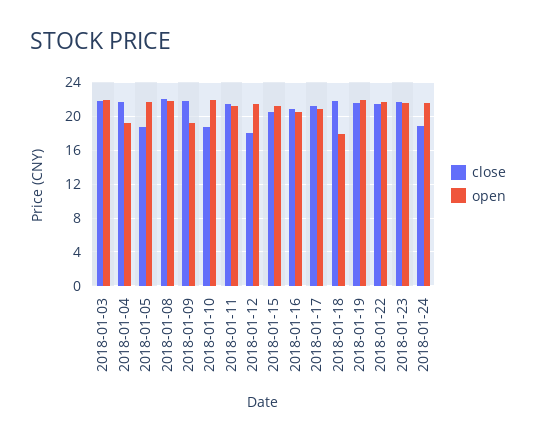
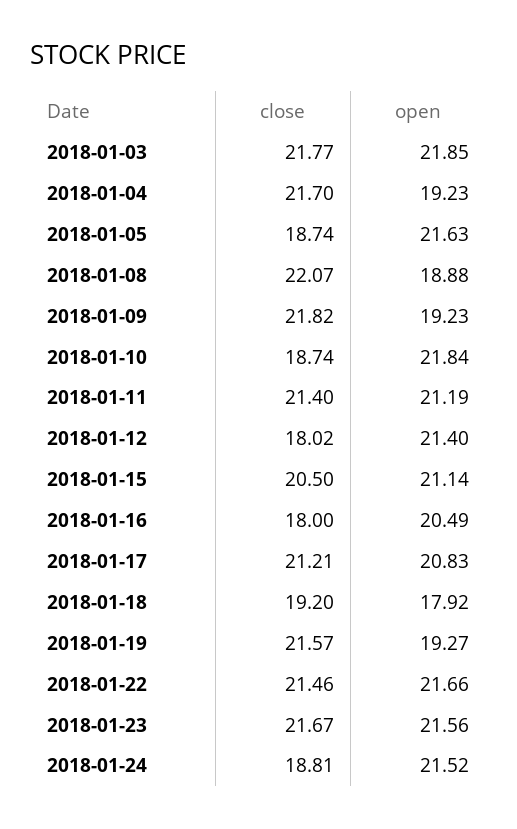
  {
    "close": {
      "2018-01-03": 21.77,
      "2018-01-04": 21.7,
      "2018-01-05": 18.74,
      "2018-01-08": 22.07,
      "2018-01-09": 21.82,
      "2018-01-10": 18.74,
      "2018-01-11": 21.4,
      "2018-01-12": 18.02,
      "2018-01-15": 20.5,
-     "2018-01-16": 21,
+     "2018-01-16": 18,
      "2018-01-17": 21.21,
-     "2018-01-18": 22,
+     "2018-01-18": 19.2,
      "2018-01-19": 21.57,
      "2018-01-22": 21.46,
      "2018-01-23": 21.67,
      "2018-01-24": 18.81
    },
    "open": {
      "2018-01-03": 21.85,
      "2018-01-04": 19.23,
      "2018-01-05": 21.63,
-     "2018-01-08": 22,
+     "2018-01-08": 18.88,
      "2018-01-09": 19.23,
      "2018-01-10": 21.84,
      "2018-01-11": 21.19,
      "2018-01-12": 21.4,
      "2018-01-15": 21.14,
      "2018-01-16": 20.49,
      "2018-01-17": 20.83,
      "2018-01-18": 17.92,
-     "2018-01-19": 22,
+     "2018-01-19": 19.27,
      "2018-01-22": 21.66,
      "2018-01-23": 21.56,
      "2018-01-24": 21.52
    }
  }

